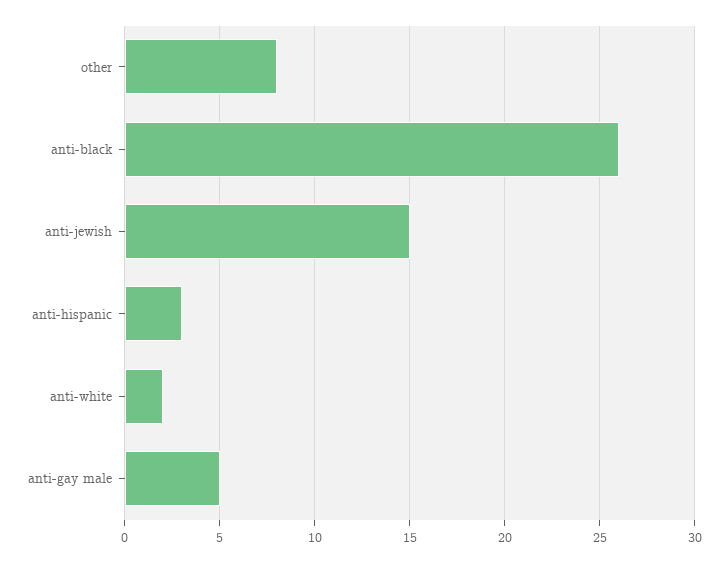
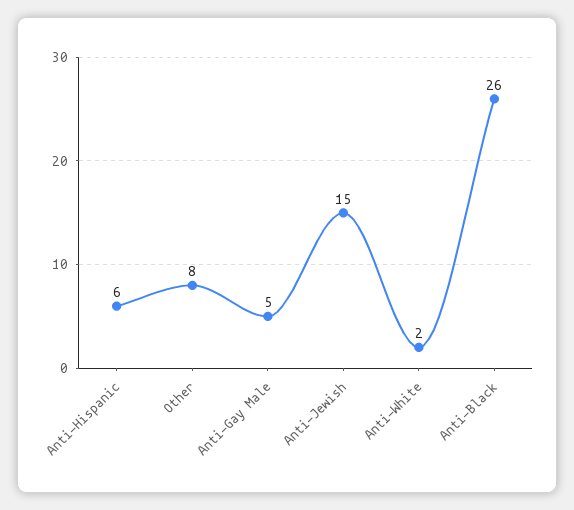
  {
    "other": 8,
    "anti-black": 26,
    "anti-jewish": 15,
-   "anti-hispanic": 3,
+   "anti-hispanic": 6,
    "anti-white": 2,
    "anti-gay male": 5
  }

